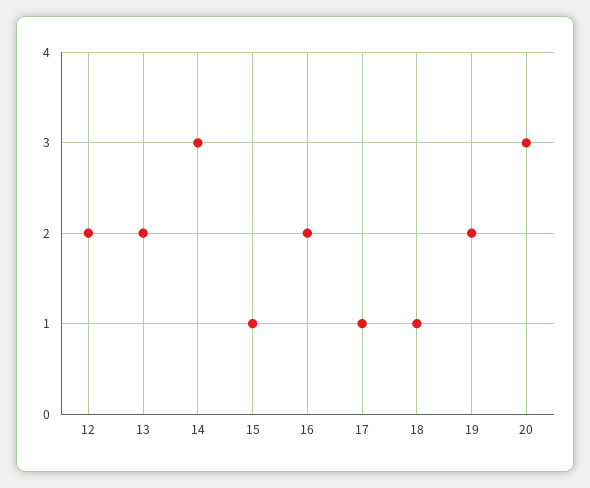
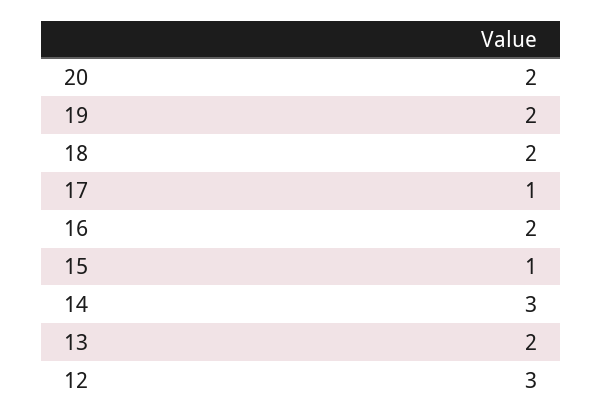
  {
-   "12": 2,
+   "12": 3,
    "13": 2,
    "14": 3,
    "15": 1,
    "16": 2,
    "17": 1,
-   "18": 1,
+   "18": 2,
    "19": 2,
-   "20": 3
+   "20": 2
  }

